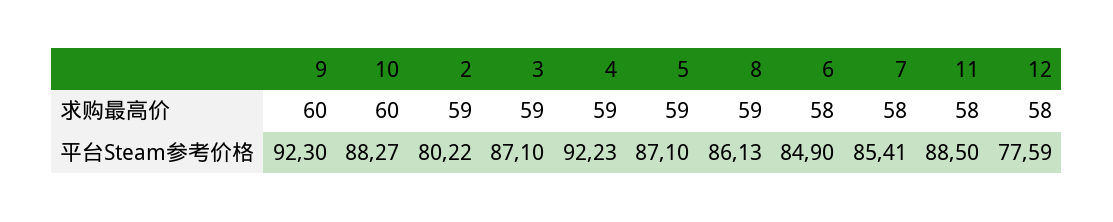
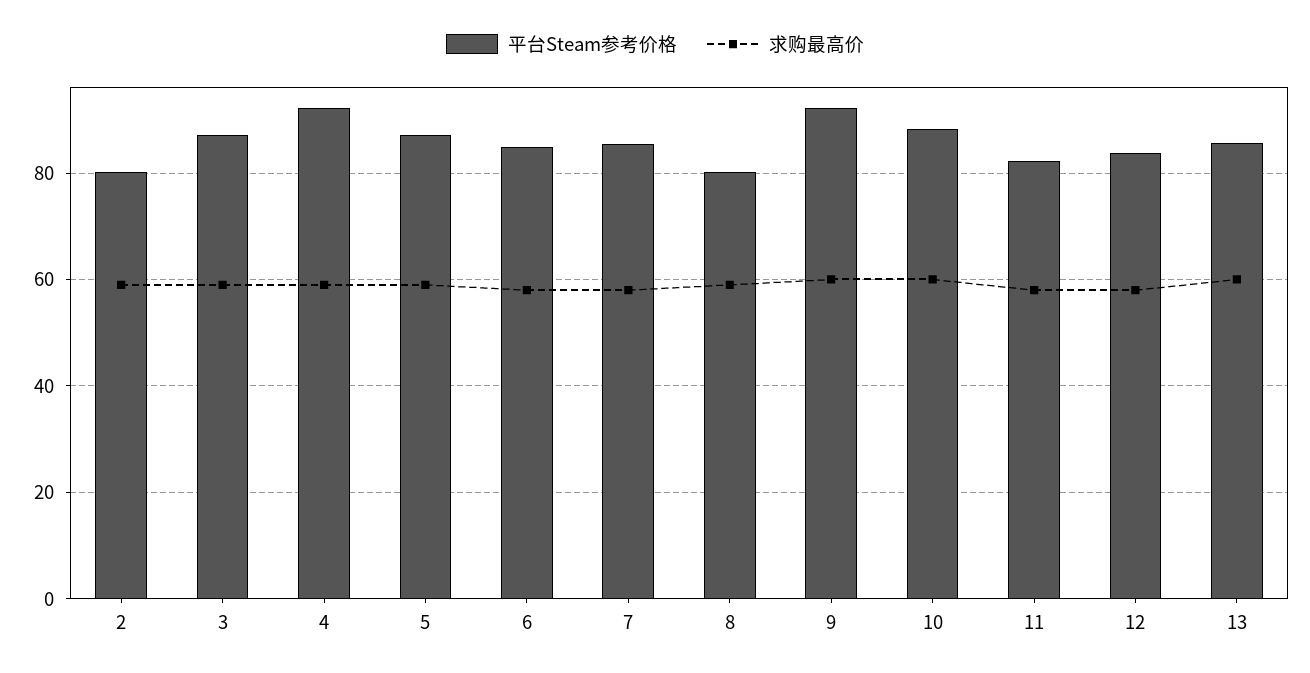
  {
    "求购最高价": {
      "9": 60,
      "10": 60,
      "2": 59,
      "3": 59,
      "4": 59,
      "5": 59,
      "8": 59,
      "6": 58,
      "7": 58,
      "11": 58,
-     "12": 58
+     "12": 58,
+     "13": 60
    },
    "平台Steam参考价格": {
      "9": 92.3,
      "10": 88.27,
      "2": 80.22,
      "3": 87.1,
      "4": 92.23,
      "5": 87.1,
-     "8": 86.13,
+     "8": 80,
      "6": 84.9,
      "7": 85.41,
-     "11": 88.5,
+     "11": 82,
-     "12": 77.59
+     "12": 84,
+     "13": 86
    }
  }

